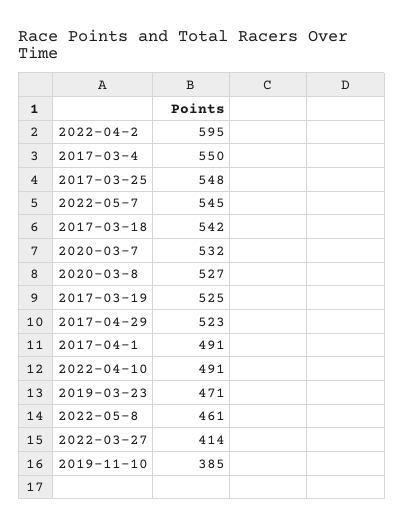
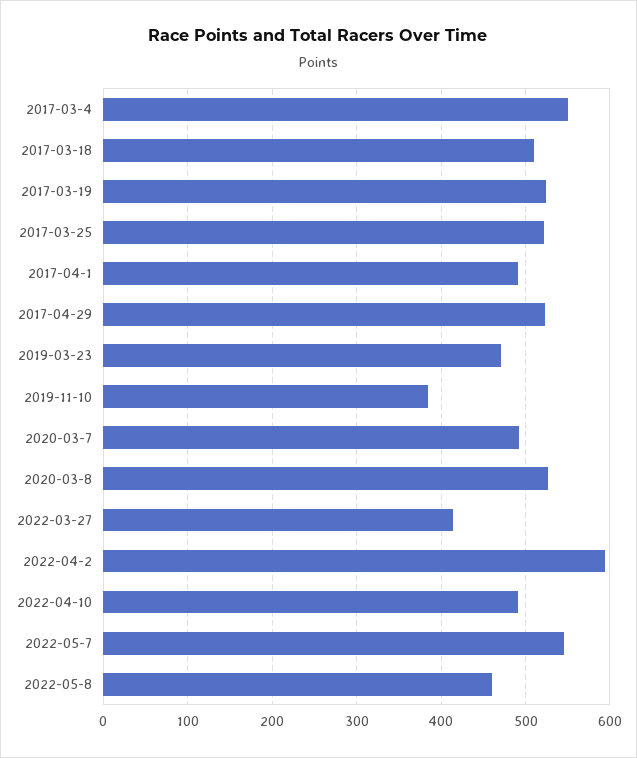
  {
    "2022-04-2": 595,
    "2017-03-4": 550,
-   "2017-03-25": 548,
+   "2017-03-25": 520,
    "2022-05-7": 545,
-   "2017-03-18": 542,
+   "2017-03-18": 510,
-   "2020-03-7": 532,
+   "2020-03-7": 490,
    "2020-03-8": 527,
    "2017-03-19": 525,
    "2017-04-29": 523,
    "2017-04-1": 491,
    "2022-04-10": 491,
    "2019-03-23": 471,
    "2022-05-8": 461,
    "2022-03-27": 414,
    "2019-11-10": 385
  }

